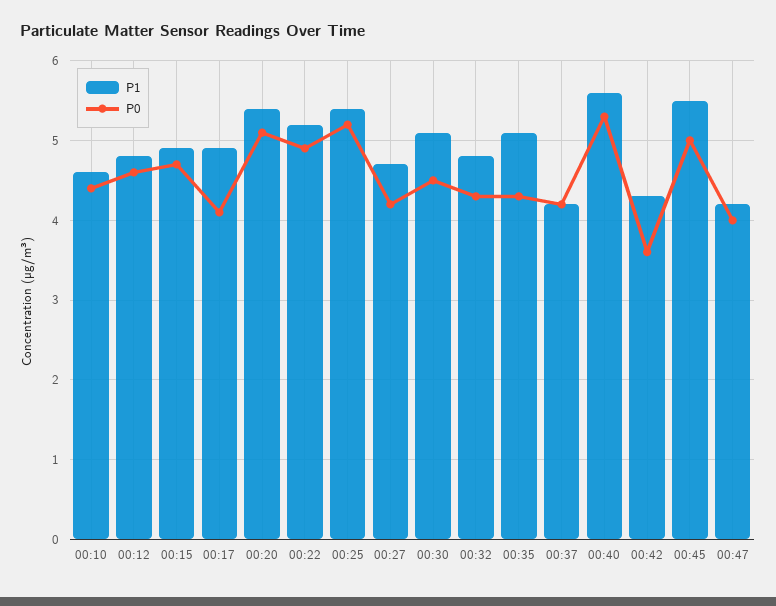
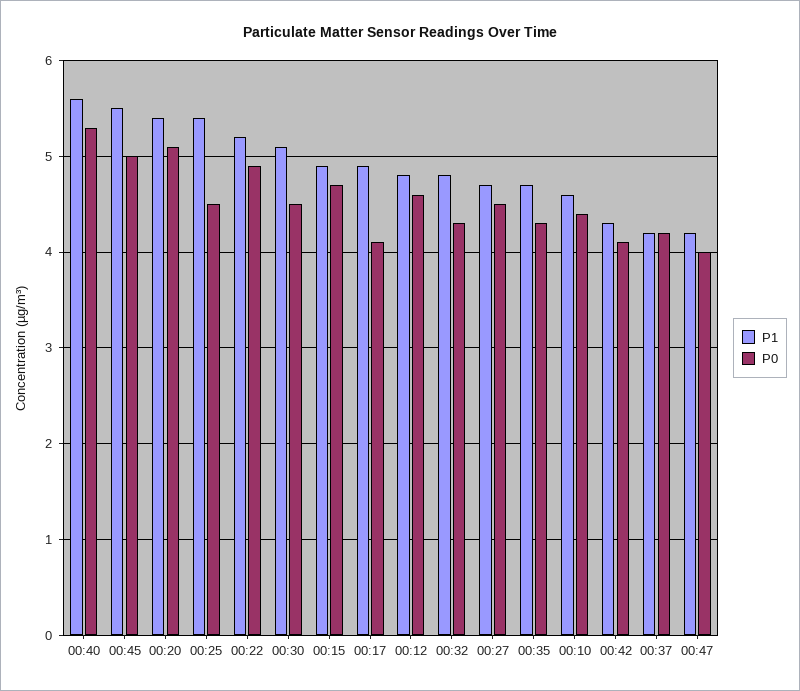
  {
    "P1": {
      "00:10": 4.6,
      "00:12": 4.8,
      "00:15": 4.9,
      "00:17": 4.9,
      "00:20": 5.4,
      "00:22": 5.2,
      "00:25": 5.4,
      "00:27": 4.7,
      "00:30": 5.1,
      "00:32": 4.8,
-     "00:35": 5.1,
+     "00:35": 4.7,
      "00:37": 4.2,
      "00:40": 5.6,
      "00:42": 4.3,
      "00:45": 5.5,
      "00:47": 4.2
    },
    "P0": {
      "00:10": 4.4,
      "00:12": 4.6,
      "00:15": 4.7,
      "00:17": 4.1,
      "00:20": 5.1,
      "00:22": 4.9,
-     "00:25": 5.2,
+     "00:25": 4.5,
-     "00:27": 4.2,
+     "00:27": 4.5,
      "00:30": 4.5,
      "00:32": 4.3,
      "00:35": 4.3,
      "00:37": 4.2,
      "00:40": 5.3,
-     "00:42": 3.6,
+     "00:42": 4.1,
      "00:45": 5,
      "00:47": 4
    }
  }

